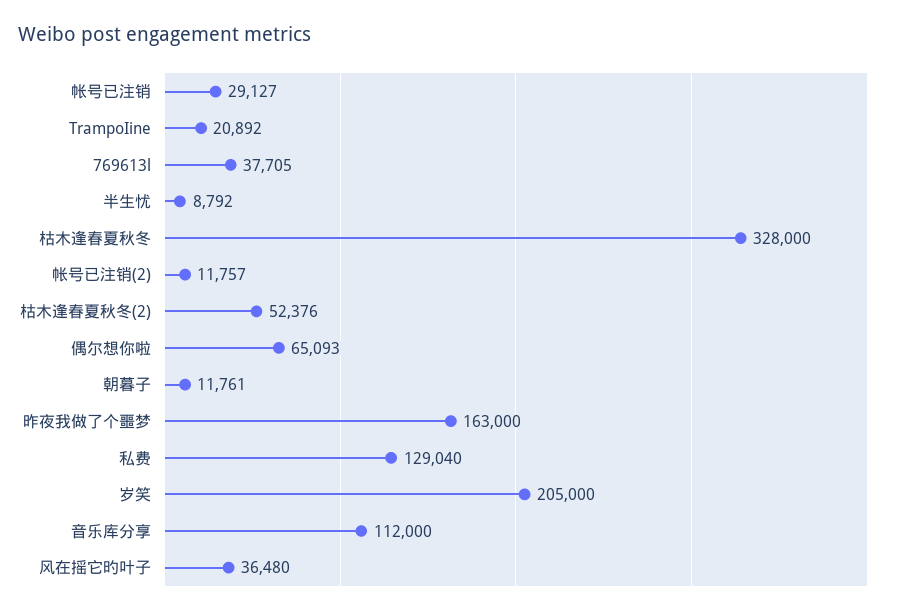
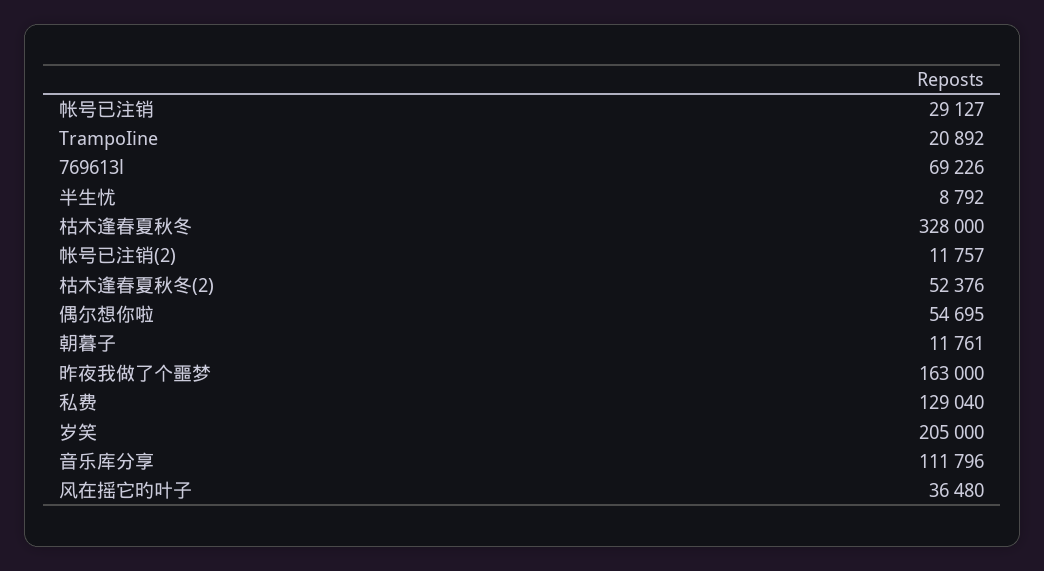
  {
    "帐号已注销": 29127,
    "TrampoIine": 20892,
-   "769613l": 37705,
+   "769613l": 69226,
    "半生忧": 8792,
    "枯木逢春夏秋冬": 328000,
    "帐号已注销(2)": 11757,
    "枯木逢春夏秋冬(2)": 52376,
-   "偶尔想你啦": 65093,
+   "偶尔想你啦": 54695,
    "朝暮子": 11761,
    "昨夜我做了个噩梦": 163000,
    "私费": 129040,
    "岁笑": 205000,
-   "音乐库分享": 112000,
+   "音乐库分享": 111796,
    "风在摇它旳叶子": 36480
  }

